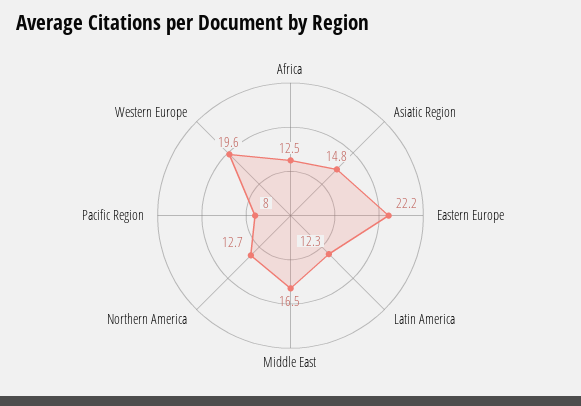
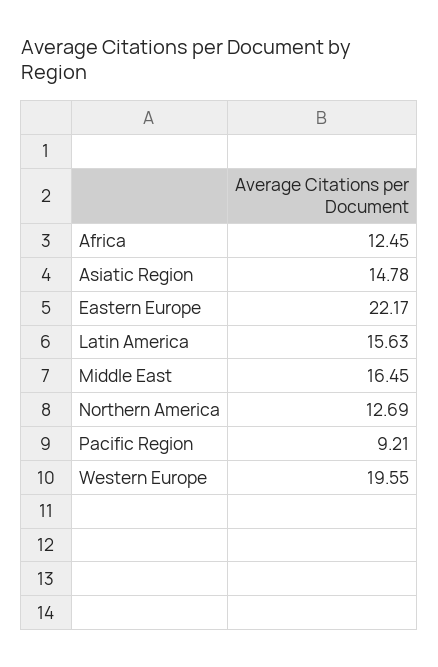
  {
    "Africa": 12.45,
    "Asiatic Region": 14.78,
    "Eastern Europe": 22.17,
-   "Latin America": 12.3,
+   "Latin America": 15.63,
    "Middle East": 16.45,
    "Northern America": 12.69,
-   "Pacific Region": 8,
+   "Pacific Region": 9.21,
    "Western Europe": 19.55
  }

